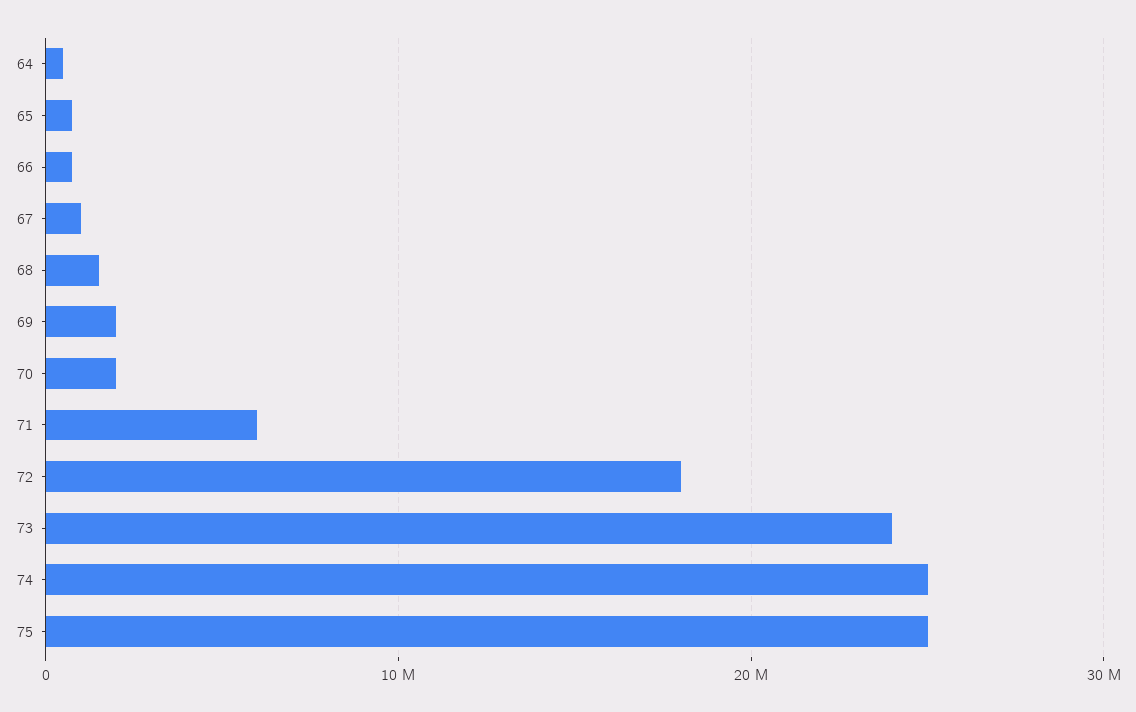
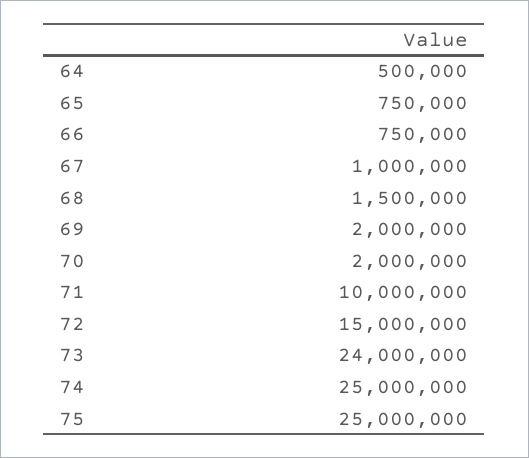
  {
    "64": 500000,
    "65": 750000,
    "66": 750000,
    "67": 1000000,
    "68": 1500000,
    "69": 2000000,
    "70": 2000000,
-   "71": 6000000,
+   "71": 10000000,
-   "72": 18000000,
+   "72": 15000000,
    "73": 24000000,
    "74": 25000000,
    "75": 25000000
  }

